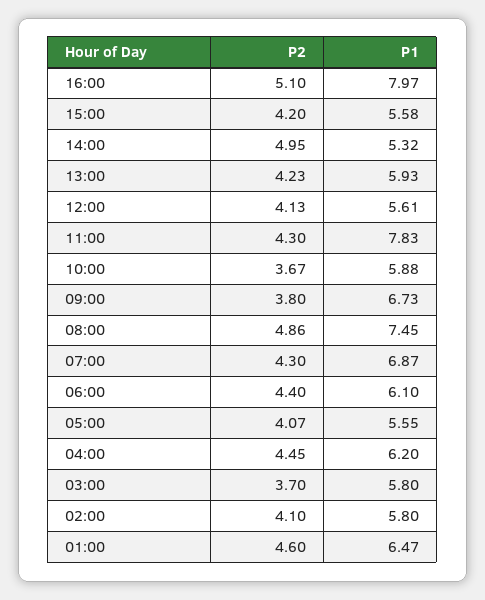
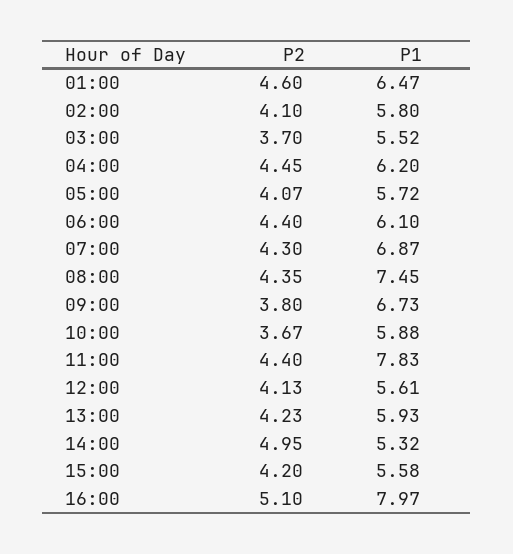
  {
    "P2": {
      "16:00": 5.1,
      "15:00": 4.2,
      "14:00": 4.95,
      "13:00": 4.23,
      "12:00": 4.13,
-     "11:00": 4.3,
+     "11:00": 4.4,
      "10:00": 3.67,
      "09:00": 3.8,
-     "08:00": 4.86,
+     "08:00": 4.35,
      "07:00": 4.3,
      "06:00": 4.4,
      "05:00": 4.07,
      "04:00": 4.45,
      "03:00": 3.7,
      "02:00": 4.1,
      "01:00": 4.6
    },
    "P1": {
      "16:00": 7.97,
      "15:00": 5.58,
      "14:00": 5.32,
      "13:00": 5.93,
      "12:00": 5.61,
      "11:00": 7.83,
      "10:00": 5.88,
      "09:00": 6.73,
      "08:00": 7.45,
      "07:00": 6.87,
      "06:00": 6.1,
-     "05:00": 5.55,
+     "05:00": 5.72,
      "04:00": 6.2,
-     "03:00": 5.8,
+     "03:00": 5.52,
      "02:00": 5.8,
      "01:00": 6.47
    }
  }

